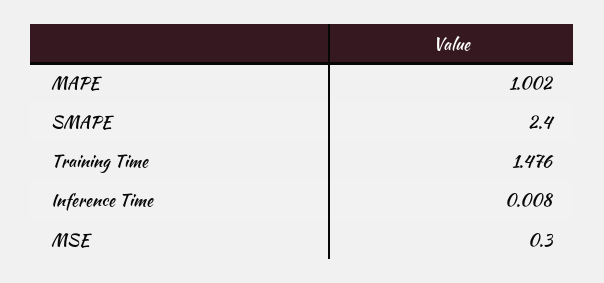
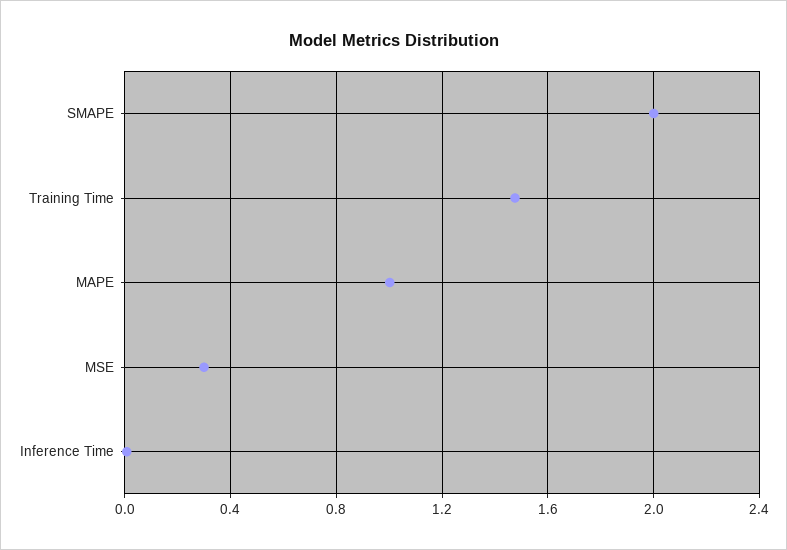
  {
    "MAPE": 1.002,
-   "SMAPE": 2.4,
+   "SMAPE": 2,
    "Training Time": 1.476,
    "Inference Time": 0.008,
    "MSE": 0.3
  }

